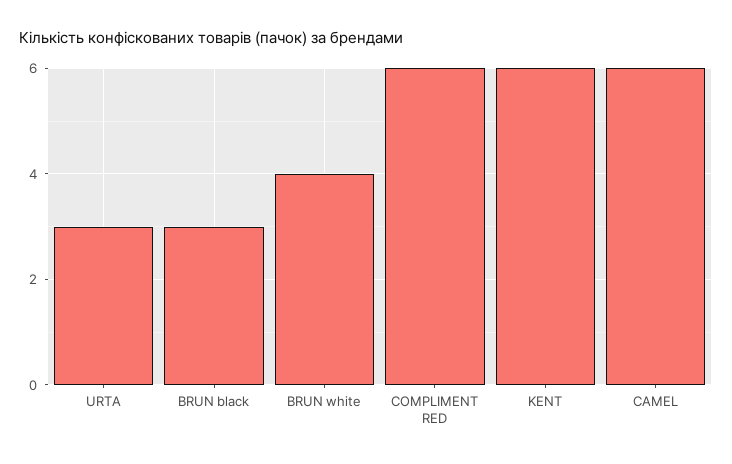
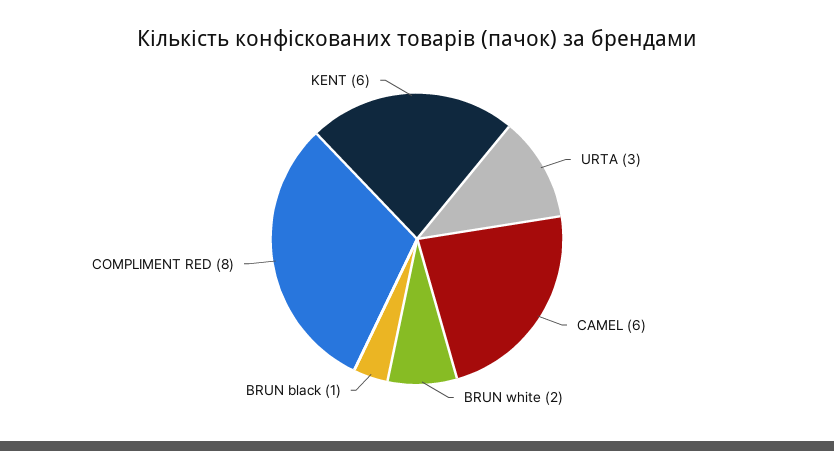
  {
    "URTA": 3,
-   "BRUN black": 3,
+   "BRUN black": 1,
-   "BRUN white": 4,
+   "BRUN white": 2,
-   "COMPLIMENT RED": 6,
+   "COMPLIMENT RED": 8,
    "KENT": 6,
    "CAMEL": 6
  }

